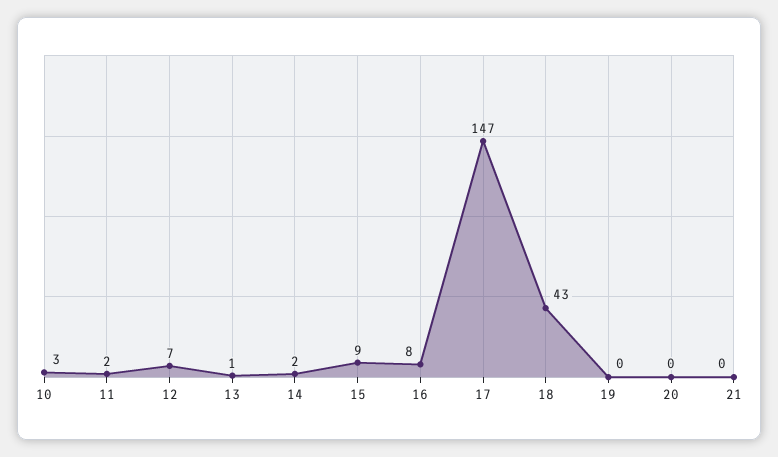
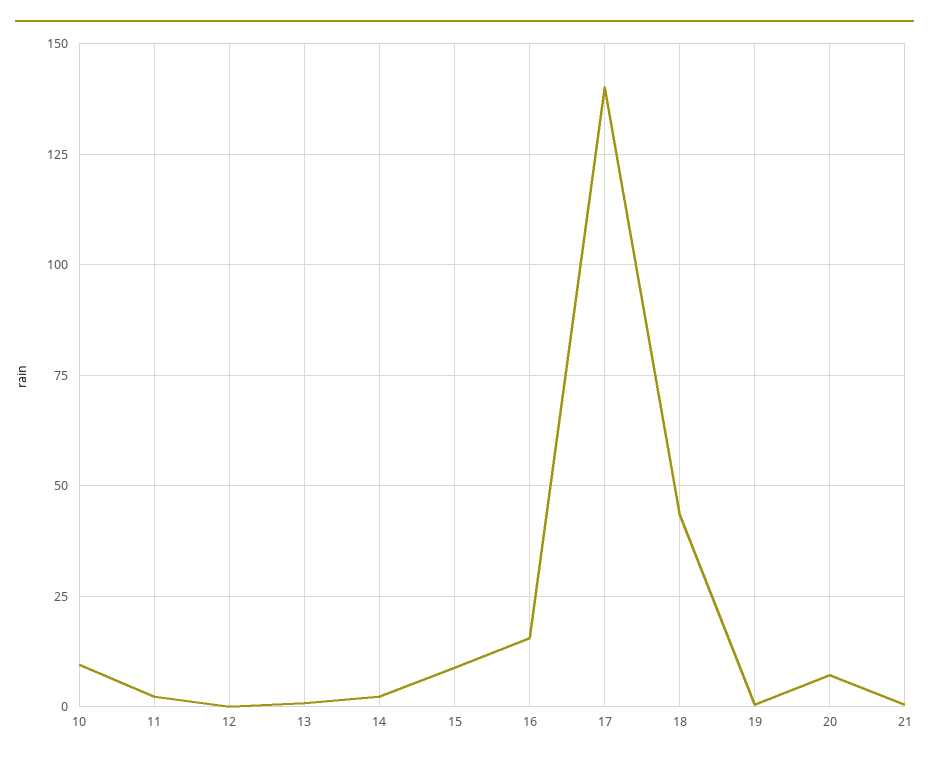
  {
-   "10": 3,
+   "10": 10,
    "11": 2,
-   "12": 7,
+   "12": 0,
    "13": 1,
    "14": 2,
    "15": 9,
-   "16": 8,
+   "16": 15,
-   "17": 147,
+   "17": 140,
    "18": 43,
    "19": 0,
-   "20": 0,
+   "20": 7.5,
    "21": 0
  }

